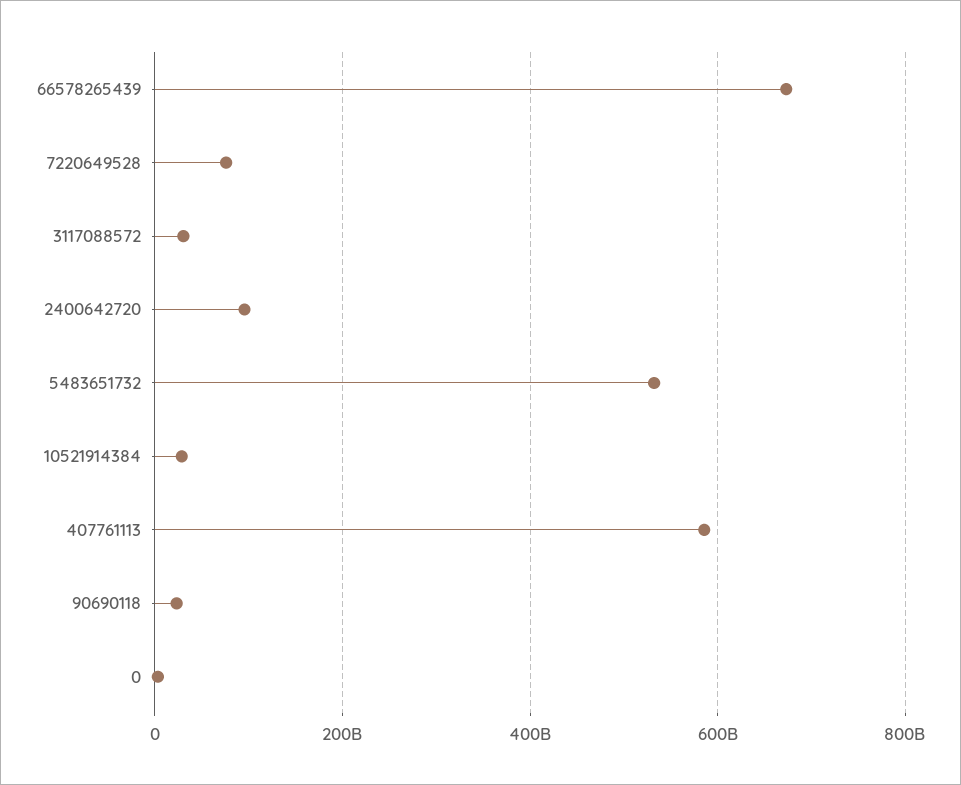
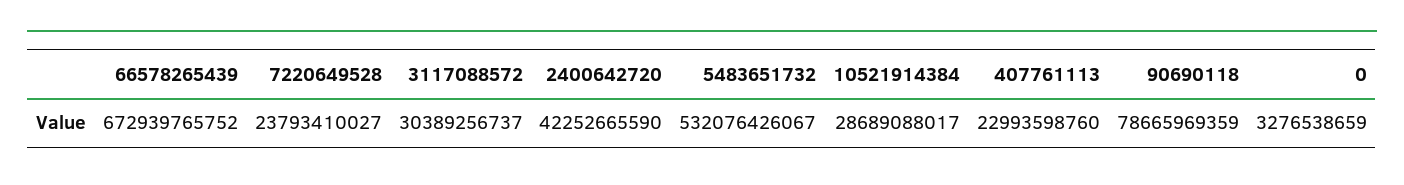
  {
    "66578265439": 672939765752,
-   "7220649528": 80000000000,
+   "7220649528": 23793410027,
    "3117088572": 30389256737,
-   "2400642720": 100000000000,
+   "2400642720": 42252665590,
    "5483651732": 532076426067,
    "10521914384": 28689088017,
-   "407761113": 580000000000,
+   "407761113": 22993598760,
-   "90690118": 20000000000,
+   "90690118": 78665969359,
    "0": 3276538659
  }

